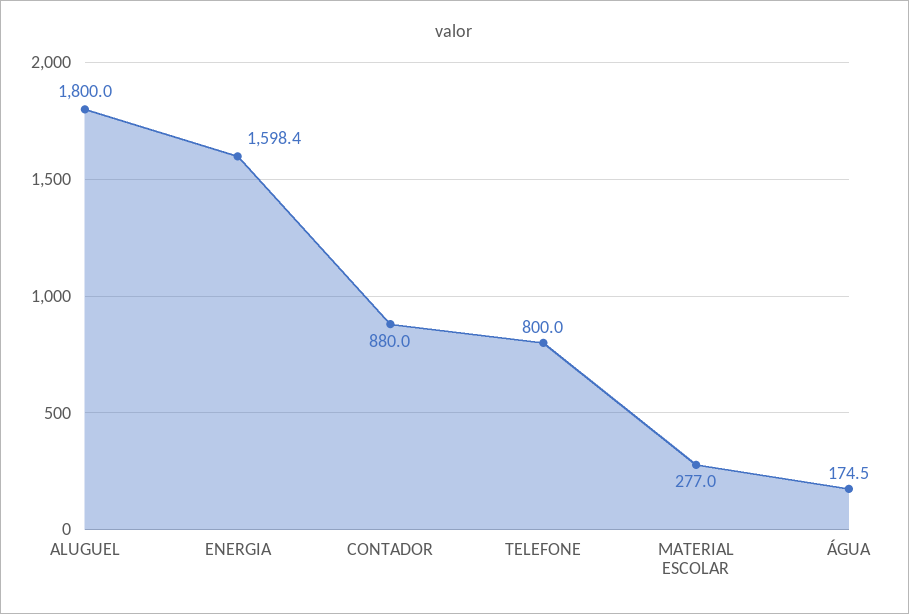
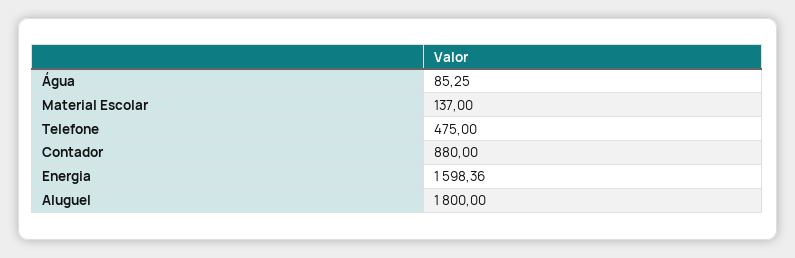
  {
    "ALUGUEL": 1800,
    "ENERGIA": 1598.36,
    "CONTADOR": 880,
-   "TELEFONE": 800,
+   "TELEFONE": 475,
-   "MATERIAL ESCOLAR": 277,
+   "MATERIAL ESCOLAR": 137,
-   "ÁGUA": 174.5
+   "ÁGUA": 85.25
  }

